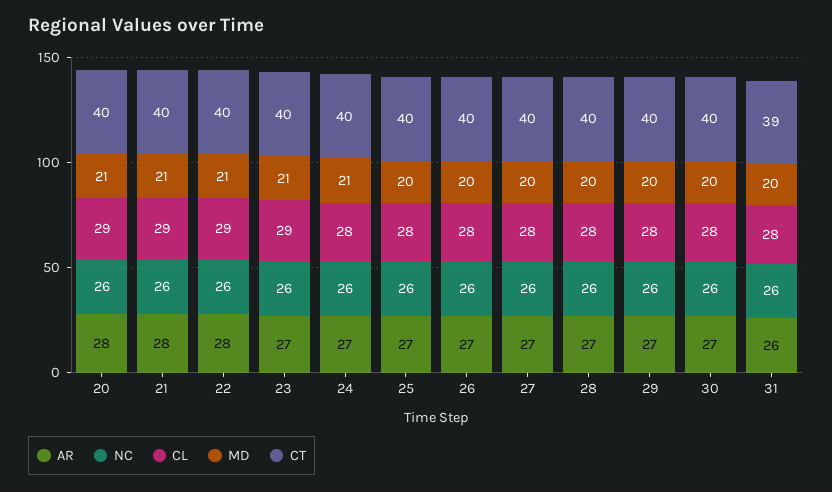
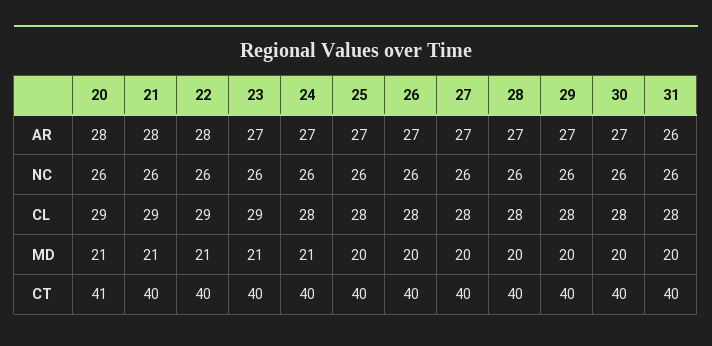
  {
    "AR": {
      "20": 28,
      "21": 28,
      "22": 28,
      "23": 27,
      "24": 27,
      "25": 27,
      "26": 27,
      "27": 27,
      "28": 27,
      "29": 27,
      "30": 27,
      "31": 26
    },
    "NC": {
      "20": 26,
      "21": 26,
      "22": 26,
      "23": 26,
      "24": 26,
      "25": 26,
      "26": 26,
      "27": 26,
      "28": 26,
      "29": 26,
      "30": 26,
      "31": 26
    },
    "CL": {
      "20": 29,
      "21": 29,
      "22": 29,
      "23": 29,
      "24": 28,
      "25": 28,
      "26": 28,
      "27": 28,
      "28": 28,
      "29": 28,
      "30": 28,
      "31": 28
    },
    "MD": {
      "20": 21,
      "21": 21,
      "22": 21,
      "23": 21,
      "24": 21,
      "25": 20,
      "26": 20,
      "27": 20,
      "28": 20,
      "29": 20,
      "30": 20,
      "31": 20
    },
    "CT": {
-     "20": 40,
+     "20": 41,
      "21": 40,
      "22": 40,
      "23": 40,
      "24": 40,
      "25": 40,
      "26": 40,
      "27": 40,
      "28": 40,
      "29": 40,
      "30": 40,
-     "31": 39
+     "31": 40
    }
  }

